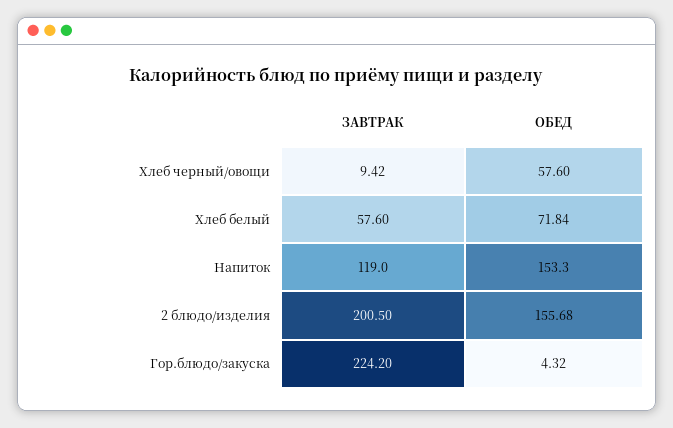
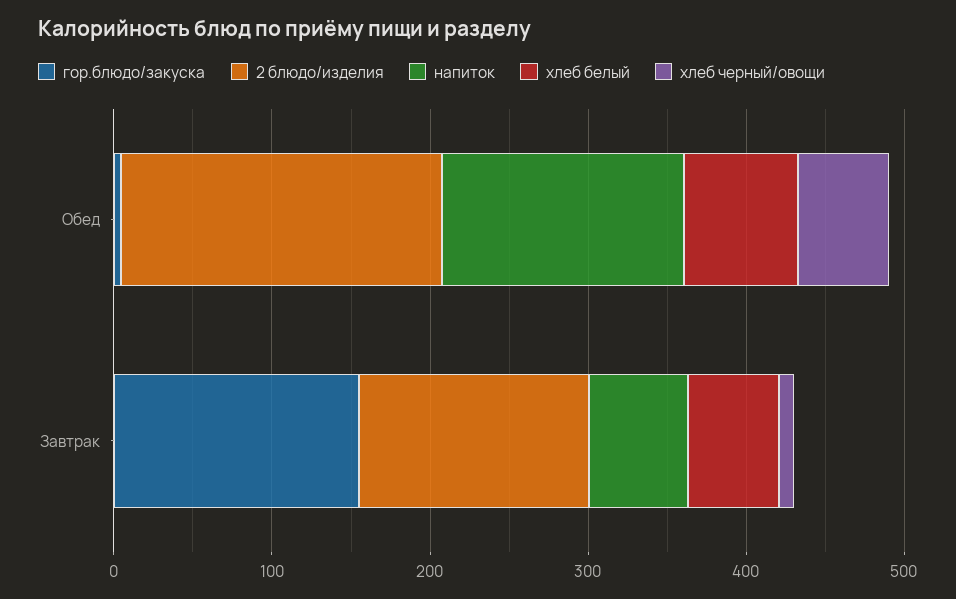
  {
    "Хлеб черный/овощи": {
      "ЗАВТРАК": 9.42,
      "ОБЕД": 57.6
    },
    "Хлеб белый": {
      "ЗАВТРАК": 57.6,
      "ОБЕД": 71.84
    },
    "Напиток": {
-     "ЗАВТРАК": 119,
+     "ЗАВТРАК": 60,
      "ОБЕД": 153.3
    },
    "2 блюдо/изделия": {
-     "ЗАВТРАК": 200.5,
+     "ЗАВТРАК": 140,
-     "ОБЕД": 155.68
+     "ОБЕД": 200
    },
    "Гор.блюдо/закуска": {
-     "ЗАВТРАК": 224.2,
+     "ЗАВТРАК": 160,
      "ОБЕД": 4.32
    }
  }

